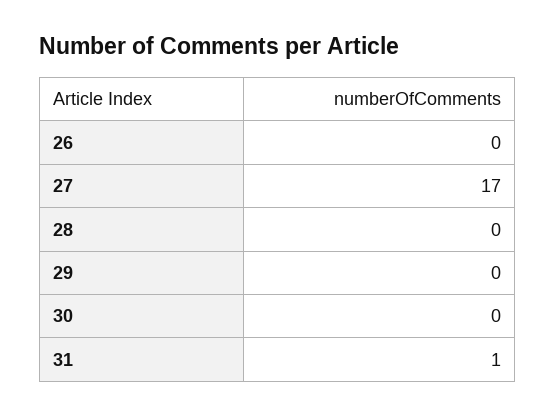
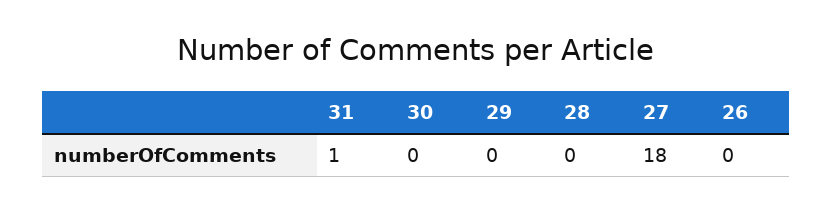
  {
    "26": 0,
-   "27": 17,
+   "27": 18,
    "28": 0,
    "29": 0,
    "30": 0,
    "31": 1
  }

